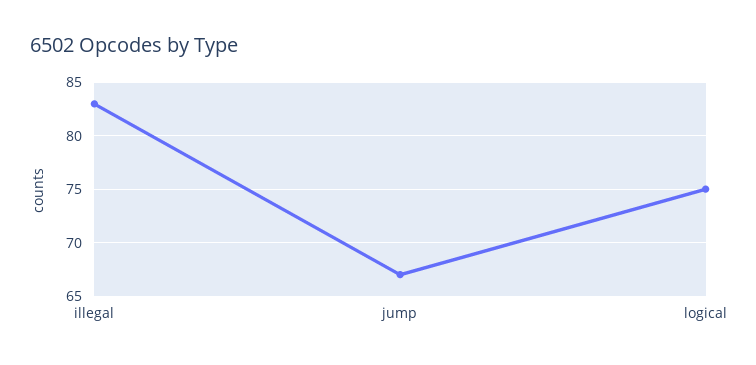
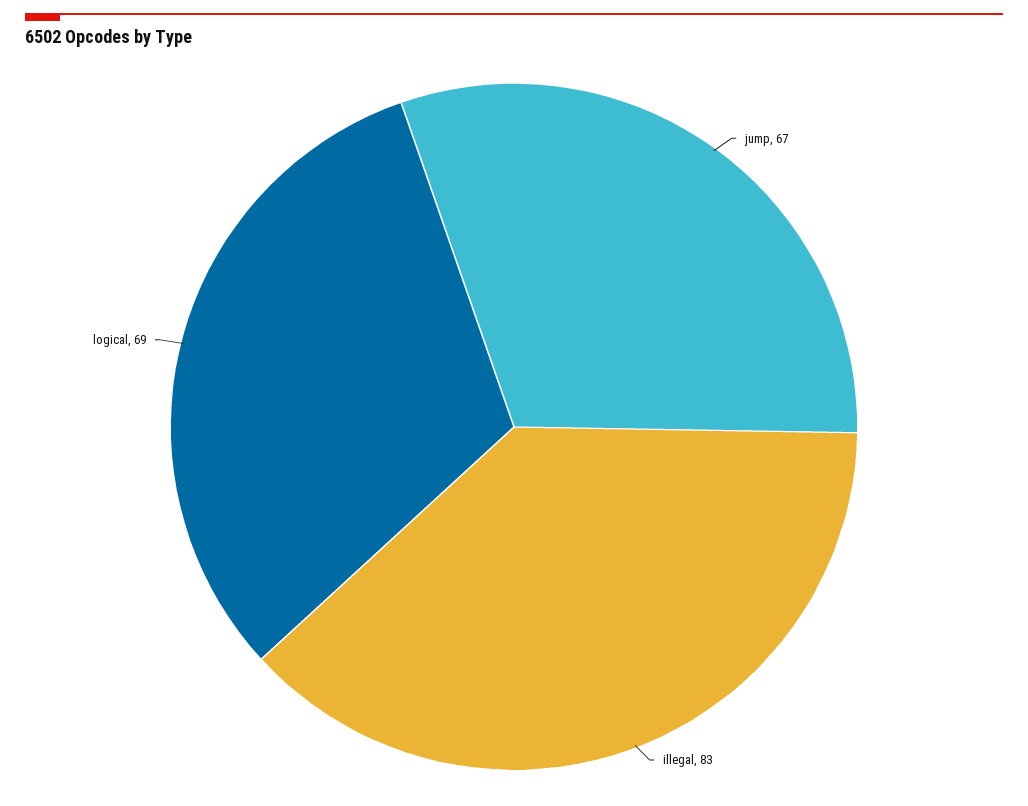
  {
    "illegal": 83,
    "jump": 67,
-   "logical": 75
+   "logical": 69
  }

